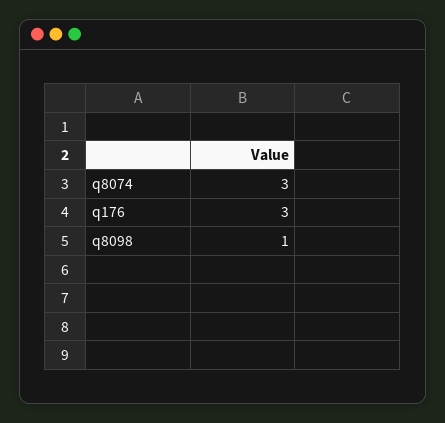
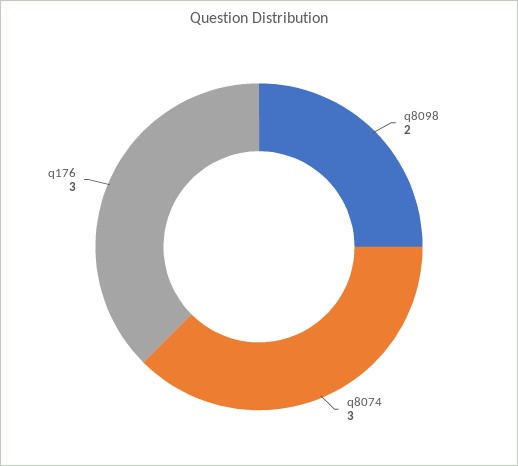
  {
    "q8074": 3,
    "q176": 3,
-   "q8098": 1
+   "q8098": 2
  }

